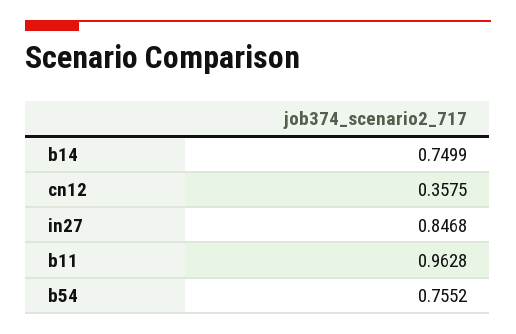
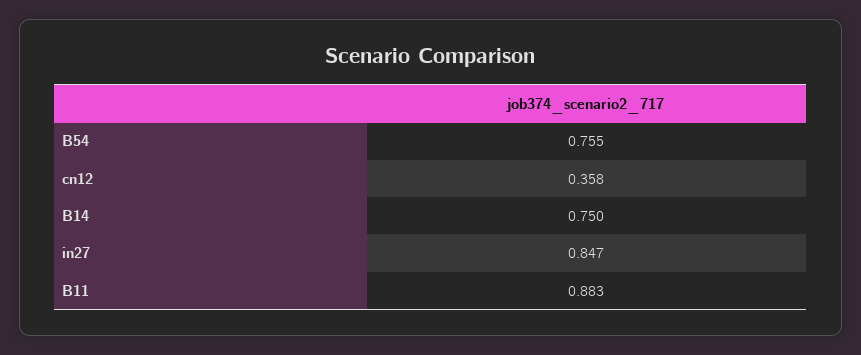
  {
    "b14": 0.7499,
    "cn12": 0.3575,
    "in27": 0.8468,
-   "b11": 0.9628,
+   "b11": 0.883,
    "b54": 0.7552
  }

